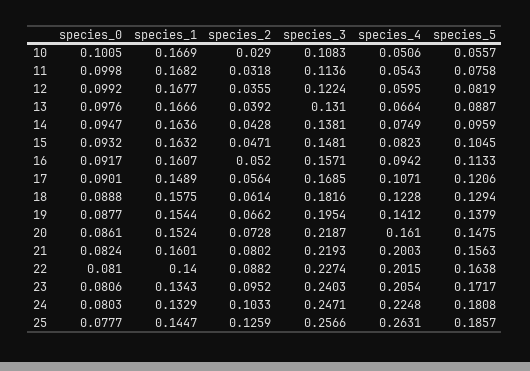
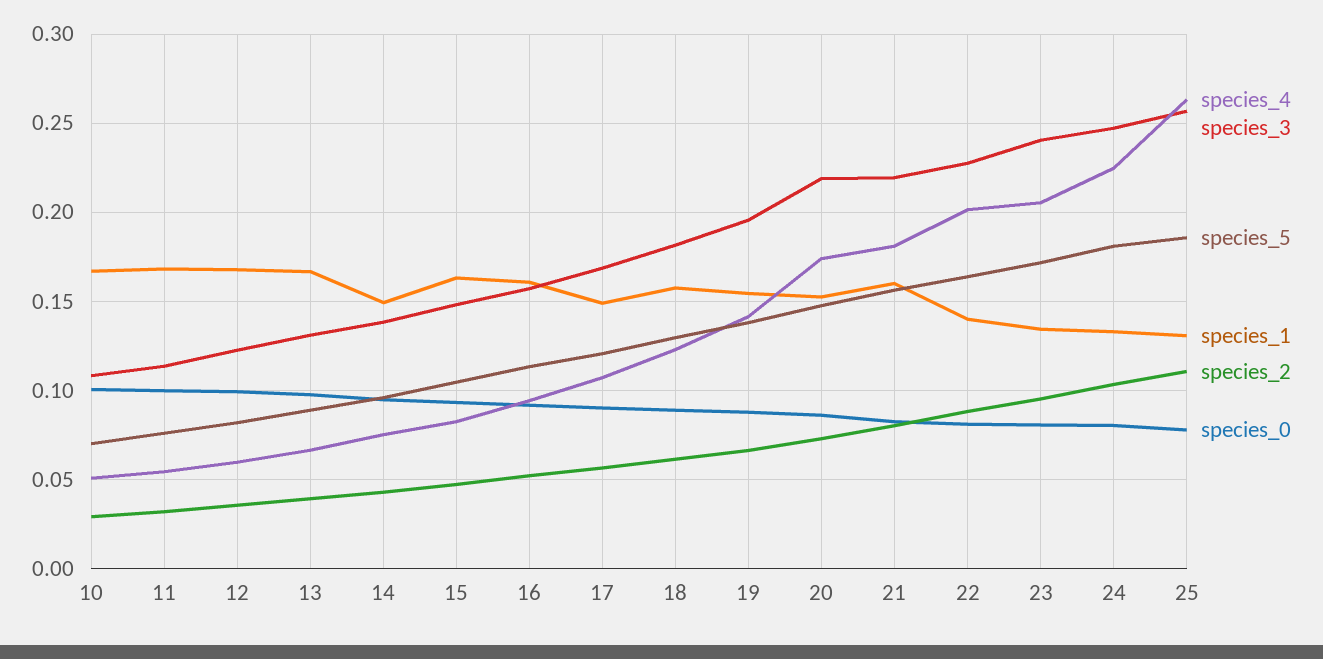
  {
    "species_0": {
      "10": 0.1005,
      "11": 0.0998,
      "12": 0.0992,
      "13": 0.0976,
      "14": 0.0947,
      "15": 0.0932,
      "16": 0.0917,
      "17": 0.0901,
      "18": 0.0888,
      "19": 0.0877,
      "20": 0.0861,
      "21": 0.0824,
      "22": 0.081,
      "23": 0.0806,
      "24": 0.0803,
      "25": 0.0777
    },
    "species_1": {
      "10": 0.1669,
      "11": 0.1682,
      "12": 0.1677,
      "13": 0.1666,
-     "14": 0.1636,
+     "14": 0.15,
      "15": 0.1632,
      "16": 0.1607,
      "17": 0.1489,
      "18": 0.1575,
      "19": 0.1544,
      "20": 0.1524,
      "21": 0.1601,
      "22": 0.14,
      "23": 0.1343,
      "24": 0.1329,
-     "25": 0.1447
+     "25": 0.13
    },
    "species_2": {
      "10": 0.029,
      "11": 0.0318,
      "12": 0.0355,
      "13": 0.0392,
      "14": 0.0428,
      "15": 0.0471,
      "16": 0.052,
      "17": 0.0564,
      "18": 0.0614,
      "19": 0.0662,
      "20": 0.0728,
      "21": 0.0802,
      "22": 0.0882,
      "23": 0.0952,
      "24": 0.1033,
-     "25": 0.1259
+     "25": 0.11
    },
    "species_3": {
      "10": 0.1083,
      "11": 0.1136,
      "12": 0.1224,
      "13": 0.131,
      "14": 0.1381,
      "15": 0.1481,
      "16": 0.1571,
      "17": 0.1685,
      "18": 0.1816,
      "19": 0.1954,
      "20": 0.2187,
      "21": 0.2193,
      "22": 0.2274,
      "23": 0.2403,
      "24": 0.2471,
      "25": 0.2566
    },
    "species_4": {
      "10": 0.0506,
      "11": 0.0543,
      "12": 0.0595,
      "13": 0.0664,
      "14": 0.0749,
      "15": 0.0823,
      "16": 0.0942,
      "17": 0.1071,
      "18": 0.1228,
      "19": 0.1412,
-     "20": 0.161,
+     "20": 0.175,
-     "21": 0.2003,
+     "21": 0.18,
      "22": 0.2015,
      "23": 0.2054,
      "24": 0.2248,
      "25": 0.2631
    },
    "species_5": {
-     "10": 0.0557,
+     "10": 0.07,
      "11": 0.0758,
      "12": 0.0819,
      "13": 0.0887,
      "14": 0.0959,
      "15": 0.1045,
      "16": 0.1133,
      "17": 0.1206,
      "18": 0.1294,
      "19": 0.1379,
      "20": 0.1475,
      "21": 0.1563,
      "22": 0.1638,
      "23": 0.1717,
      "24": 0.1808,
      "25": 0.1857
    }
  }

